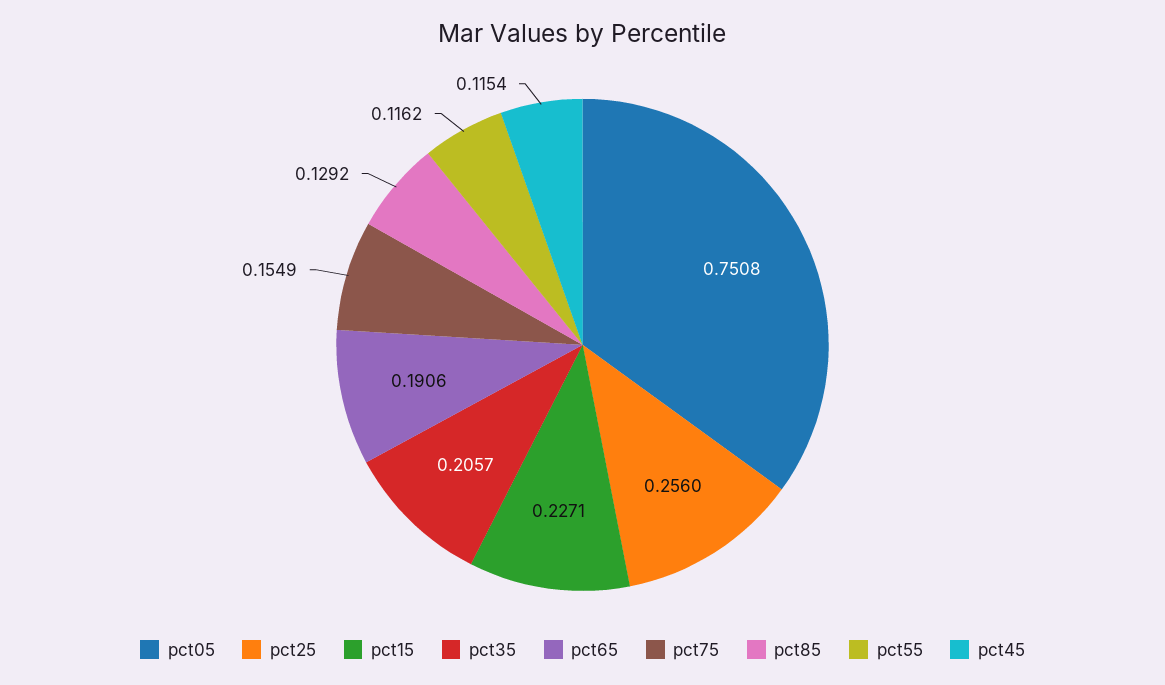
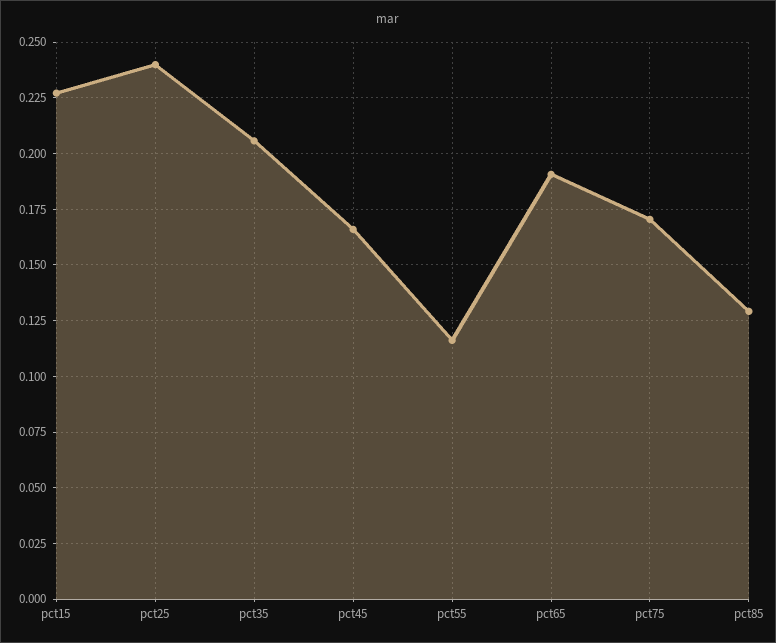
  {
-   "pct05": 0.7508,
-   "pct25": 0.256,
+   "pct25": 0.24,
    "pct15": 0.2271,
    "pct35": 0.2057,
    "pct65": 0.1906,
-   "pct75": 0.1549,
+   "pct75": 0.17,
    "pct85": 0.1292,
    "pct55": 0.1162,
-   "pct45": 0.1154
+   "pct45": 0.165
  }

